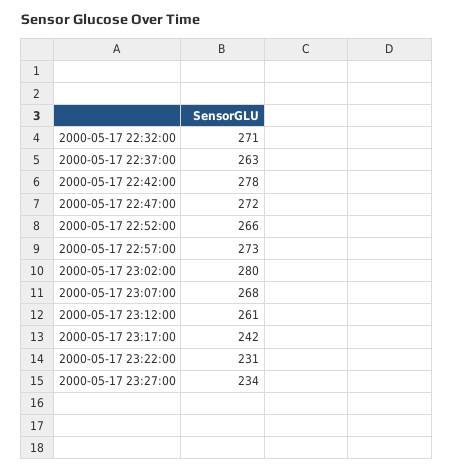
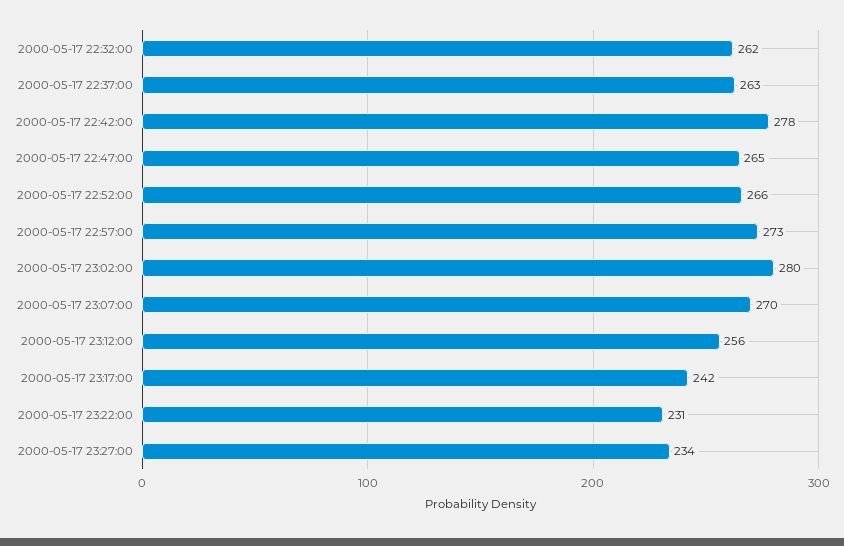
  {
-   "2000-05-17 22:32:00": 271,
+   "2000-05-17 22:32:00": 262,
    "2000-05-17 22:37:00": 263,
    "2000-05-17 22:42:00": 278,
-   "2000-05-17 22:47:00": 272,
+   "2000-05-17 22:47:00": 265,
    "2000-05-17 22:52:00": 266,
    "2000-05-17 22:57:00": 273,
    "2000-05-17 23:02:00": 280,
-   "2000-05-17 23:07:00": 268,
+   "2000-05-17 23:07:00": 270,
-   "2000-05-17 23:12:00": 261,
+   "2000-05-17 23:12:00": 256,
    "2000-05-17 23:17:00": 242,
    "2000-05-17 23:22:00": 231,
    "2000-05-17 23:27:00": 234
  }

